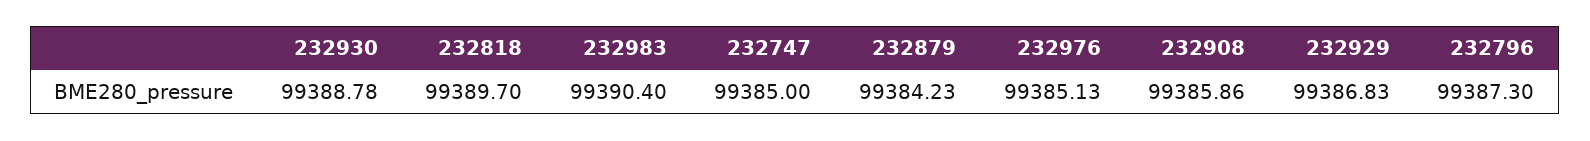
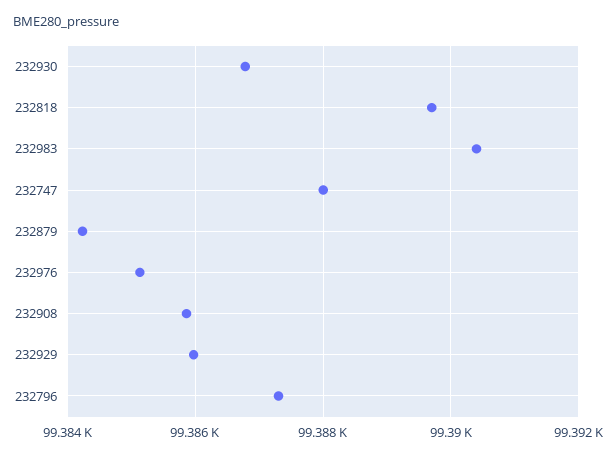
  {
-   "232930": 99388.78,
+   "232930": 99386.8,
    "232818": 99389.7,
    "232983": 99390.4,
-   "232747": 99385,
+   "232747": 99388,
    "232879": 99384.23,
    "232976": 99385.13,
    "232908": 99385.86,
-   "232929": 99386.83,
+   "232929": 99386,
    "232796": 99387.3
  }

